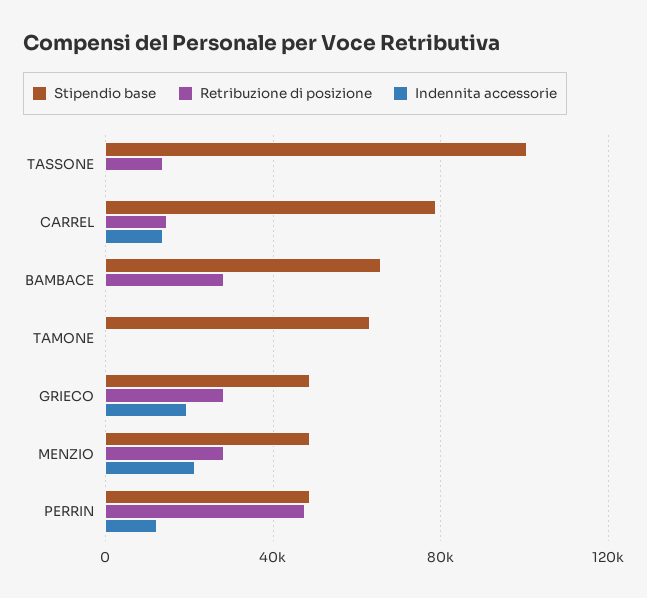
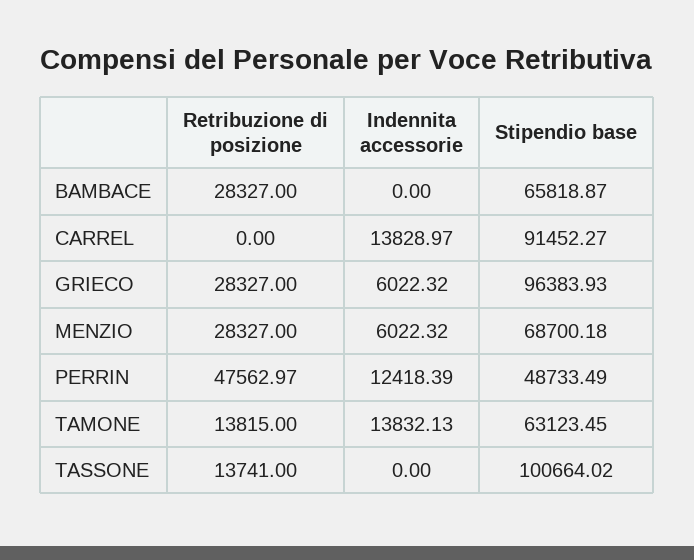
  {
    "Stipendio base": {
      "TASSONE": 100664.02,
-     "CARREL": 80000,
+     "CARREL": 91452.27,
      "BAMBACE": 65818.87,
      "TAMONE": 63123.45,
-     "GRIECO": 50000,
+     "GRIECO": 96383.93,
-     "MENZIO": 50000,
+     "MENZIO": 68700.18,
      "PERRIN": 48733.49
    },
    "Retribuzione di posizione": {
      "TASSONE": 13741,
-     "CARREL": 15000,
+     "CARREL": 0,
      "BAMBACE": 28327,
-     "TAMONE": 0,
+     "TAMONE": 13815,
      "GRIECO": 28327,
      "MENZIO": 28327,
      "PERRIN": 47562.97
    },
    "Indennita accessorie": {
      "TASSONE": 0,
      "CARREL": 13828.97,
      "BAMBACE": 0,
-     "TAMONE": 0,
+     "TAMONE": 13832.13,
-     "GRIECO": 20000,
+     "GRIECO": 6022.32,
-     "MENZIO": 20000,
+     "MENZIO": 6022.32,
      "PERRIN": 12418.39
    }
  }

